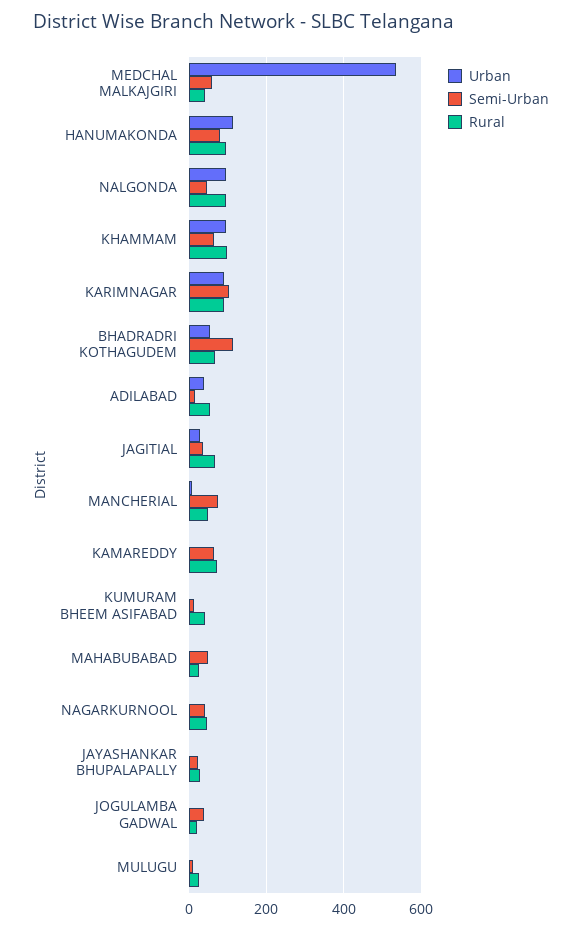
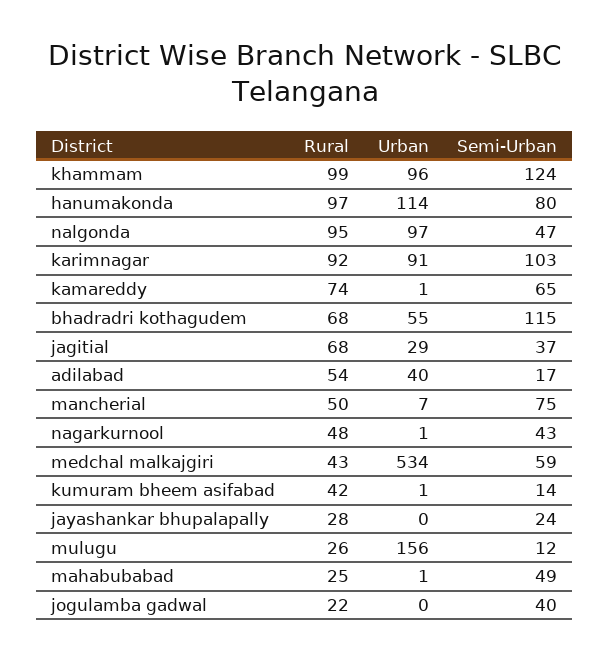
  {
    "Urban": {
      "MEDCHAL MALKAJGIRI": 534,
      "HANUMAKONDA": 114,
      "NALGONDA": 97,
      "KHAMMAM": 96,
      "KARIMNAGAR": 91,
      "BHADRADRI KOTHAGUDEM": 55,
      "ADILABAD": 40,
      "JAGITIAL": 29,
      "MANCHERIAL": 7,
      "KAMAREDDY": 1,
      "KUMURAM BHEEM ASIFABAD": 1,
      "MAHABUBABAD": 1,
      "NAGARKURNOOL": 1,
      "JAYASHANKAR BHUPALAPALLY": 0,
      "JOGULAMBA GADWAL": 0,
-     "MULUGU": 0
+     "MULUGU": 156
    },
    "Semi-Urban": {
      "MEDCHAL MALKAJGIRI": 59,
      "HANUMAKONDA": 80,
      "NALGONDA": 47,
-     "KHAMMAM": 60,
+     "KHAMMAM": 124,
      "KARIMNAGAR": 103,
      "BHADRADRI KOTHAGUDEM": 115,
      "ADILABAD": 17,
      "JAGITIAL": 37,
      "MANCHERIAL": 75,
      "KAMAREDDY": 65,
      "KUMURAM BHEEM ASIFABAD": 14,
      "MAHABUBABAD": 49,
      "NAGARKURNOOL": 43,
      "JAYASHANKAR BHUPALAPALLY": 24,
      "JOGULAMBA GADWAL": 40,
      "MULUGU": 12
    },
    "Rural": {
      "MEDCHAL MALKAJGIRI": 43,
      "HANUMAKONDA": 97,
      "NALGONDA": 95,
      "KHAMMAM": 99,
      "KARIMNAGAR": 92,
      "BHADRADRI KOTHAGUDEM": 68,
      "ADILABAD": 54,
      "JAGITIAL": 68,
      "MANCHERIAL": 50,
      "KAMAREDDY": 74,
      "KUMURAM BHEEM ASIFABAD": 42,
      "MAHABUBABAD": 25,
      "NAGARKURNOOL": 48,
      "JAYASHANKAR BHUPALAPALLY": 28,
      "JOGULAMBA GADWAL": 22,
      "MULUGU": 26
    }
  }

